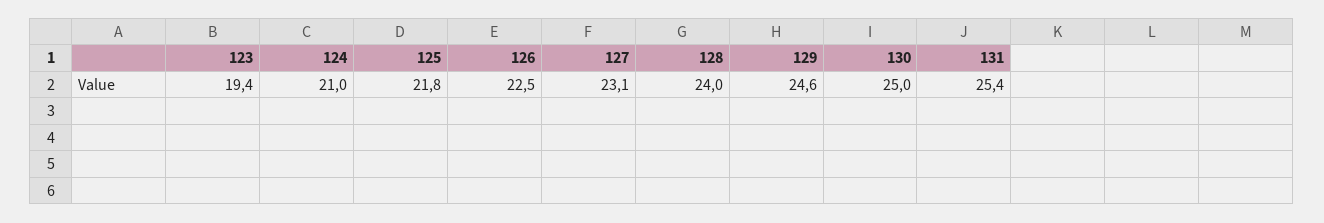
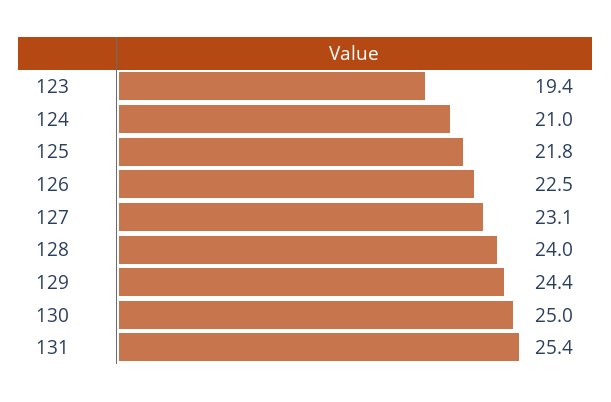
  {
    "123": 19.4,
    "124": 21,
    "125": 21.8,
    "126": 22.5,
    "127": 23.1,
    "128": 24,
-   "129": 24.6,
+   "129": 24.4,
    "130": 25,
    "131": 25.4
  }

